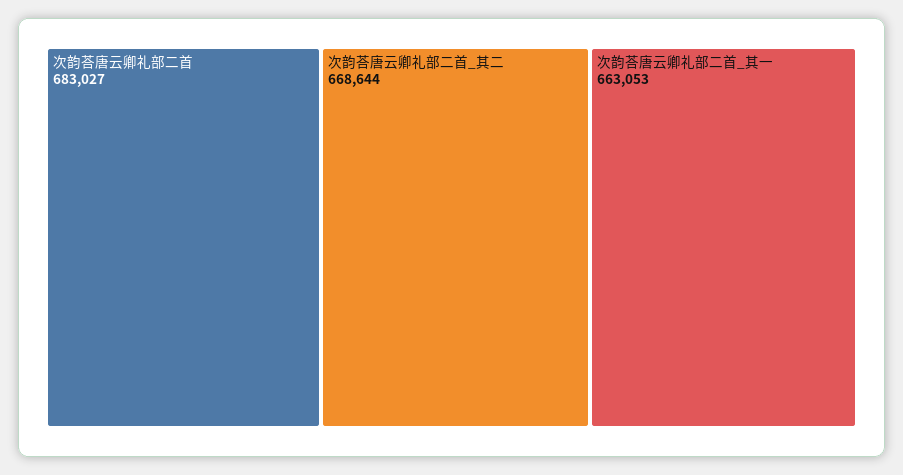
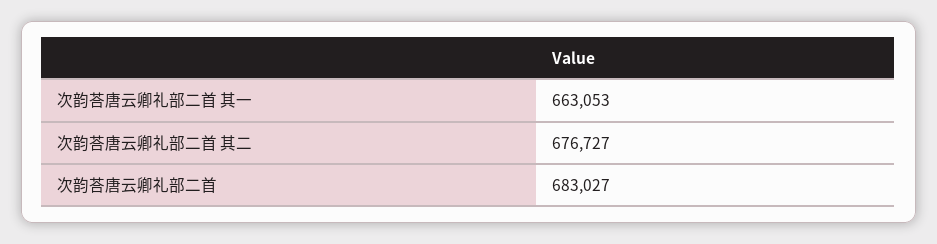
  {
    "次韵荅唐云卿礼部二首": 683027,
-   "次韵荅唐云卿礼部二首_其二": 668644,
+   "次韵荅唐云卿礼部二首_其二": 676727,
    "次韵荅唐云卿礼部二首_其一": 663053
  }

